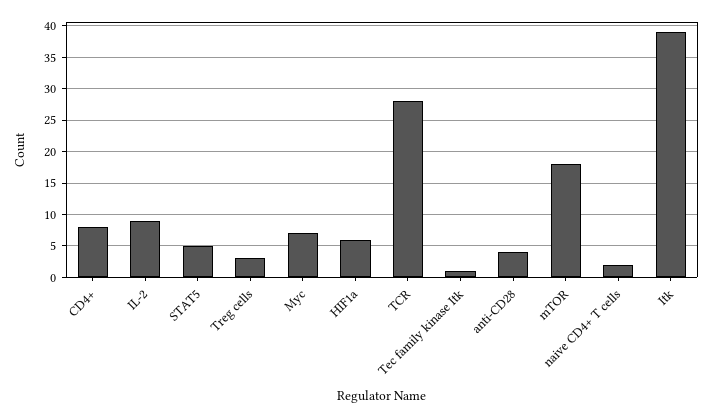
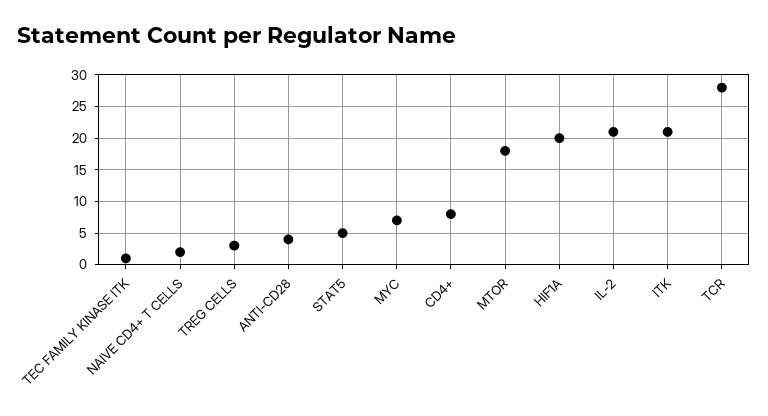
  {
    "CD4+": 8,
-   "IL-2": 9,
+   "IL-2": 21,
    "STAT5": 5,
    "Treg cells": 3,
    "Myc": 7,
-   "HIF1a": 6,
+   "HIF1a": 20,
    "TCR": 28,
    "Tec family kinase Itk": 1,
    "anti-CD28": 4,
    "mTOR": 18,
    "naive CD4+ T cells": 2,
-   "Itk": 39
+   "Itk": 21
  }

